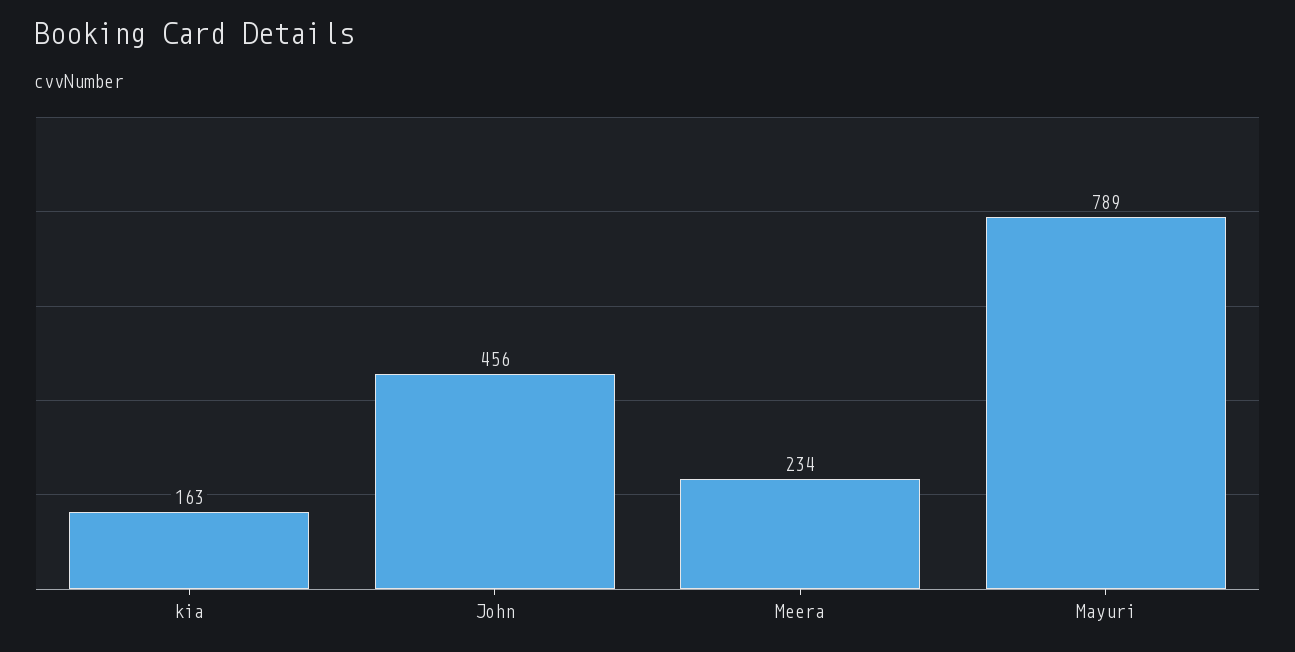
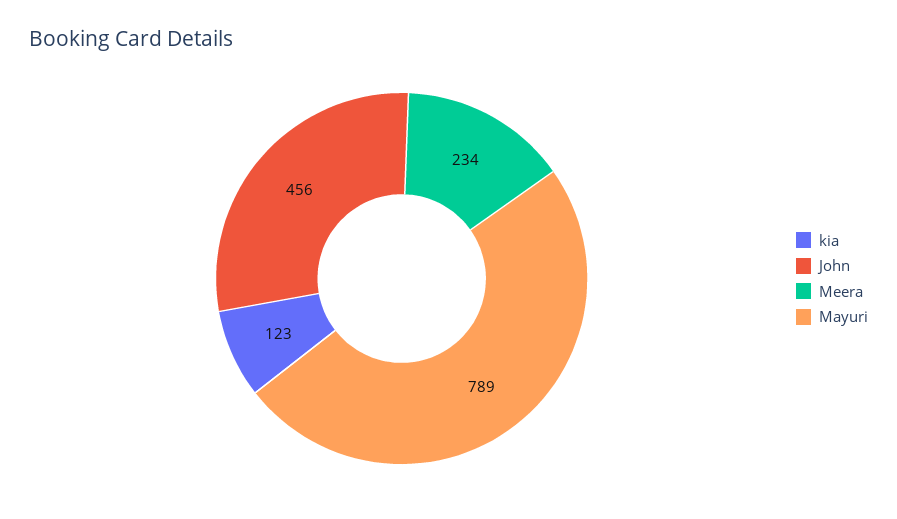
  {
-   "kia": 163,
+   "kia": 123,
    "John": 456,
    "Meera": 234,
    "Mayuri": 789
  }

